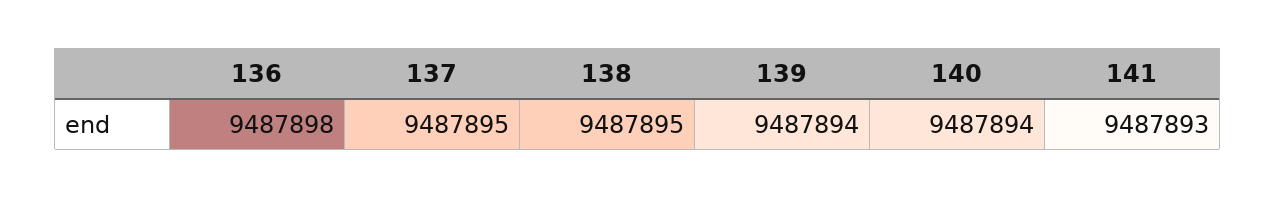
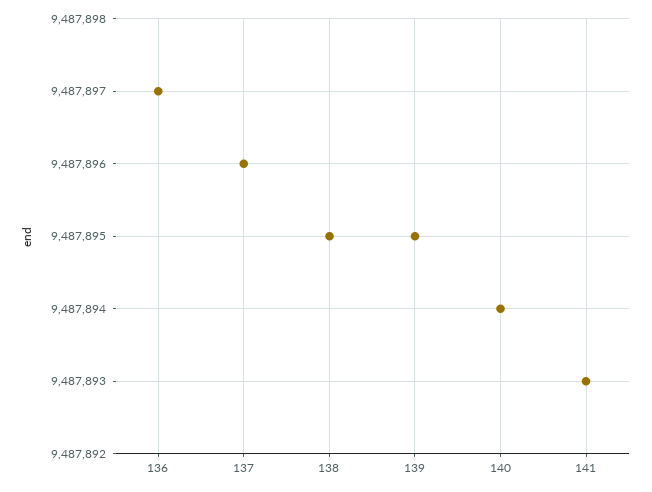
  {
-   "136": 9487898,
+   "136": 9487897,
-   "137": 9487895,
+   "137": 9487896,
    "138": 9487895,
-   "139": 9487894,
+   "139": 9487895,
    "140": 9487894,
    "141": 9487893
  }

